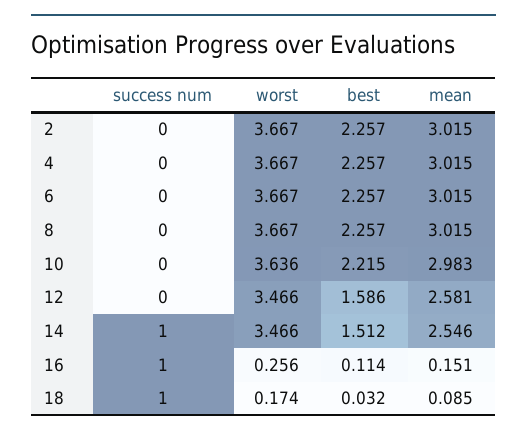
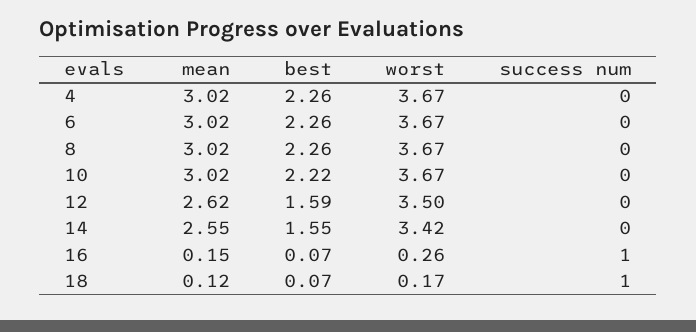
  {
    "success num": {
-     "2": 0,
      "4": 0,
      "6": 0,
      "8": 0,
      "10": 0,
      "12": 0,
-     "14": 1,
+     "14": 0,
      "16": 1,
      "18": 1
    },
    "worst": {
-     "2": 3.667,
      "4": 3.667,
      "6": 3.667,
      "8": 3.667,
-     "10": 3.636,
+     "10": 3.67,
-     "12": 3.466,
+     "12": 3.5,
-     "14": 3.466,
+     "14": 3.42,
      "16": 0.256,
      "18": 0.174
    },
    "best": {
-     "2": 2.257,
      "4": 2.257,
      "6": 2.257,
      "8": 2.257,
      "10": 2.215,
      "12": 1.586,
-     "14": 1.512,
+     "14": 1.55,
-     "16": 0.114,
+     "16": 0.07,
-     "18": 0.032
+     "18": 0.07
    },
    "mean": {
-     "2": 3.015,
      "4": 3.015,
      "6": 3.015,
      "8": 3.015,
-     "10": 2.983,
+     "10": 3.02,
-     "12": 2.581,
+     "12": 2.62,
      "14": 2.546,
      "16": 0.151,
-     "18": 0.085
+     "18": 0.12
    }
  }

